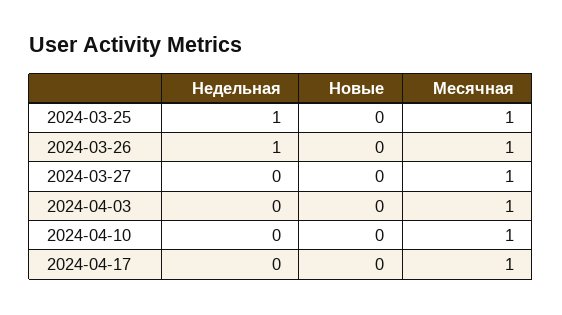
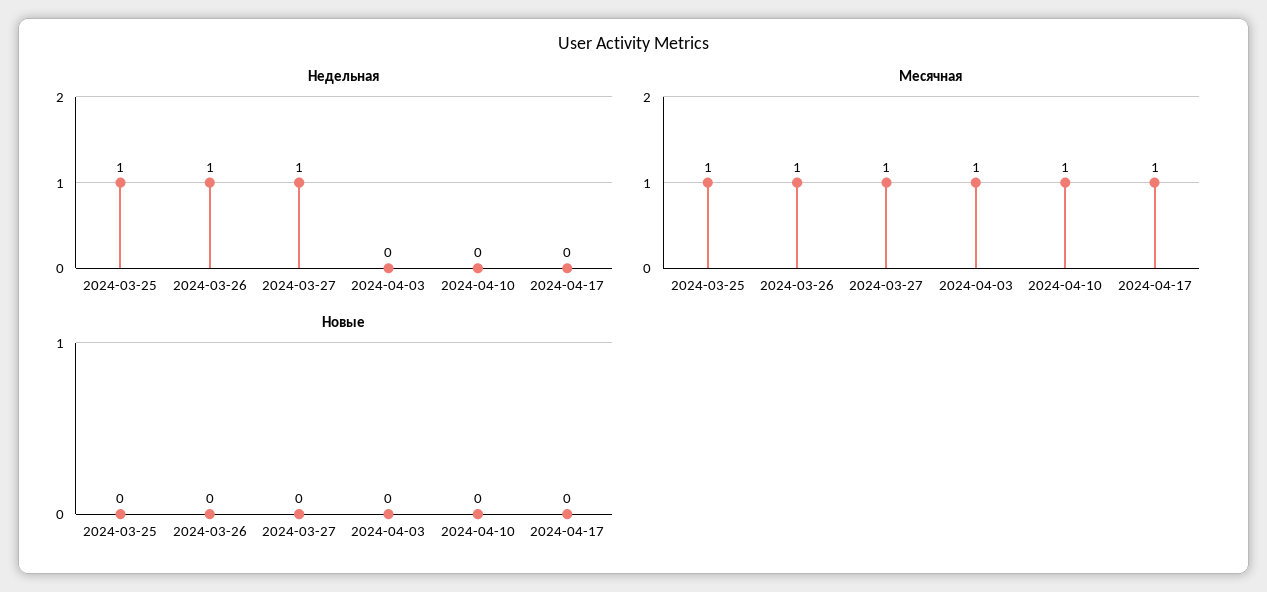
  {
    "Недельная": {
      "2024-03-25": 1,
      "2024-03-26": 1,
-     "2024-03-27": 0,
+     "2024-03-27": 1,
      "2024-04-03": 0,
      "2024-04-10": 0,
      "2024-04-17": 0
    },
    "Новые": {
      "2024-03-25": 0,
      "2024-03-26": 0,
      "2024-03-27": 0,
      "2024-04-03": 0,
      "2024-04-10": 0,
      "2024-04-17": 0
    },
    "Месячная": {
      "2024-03-25": 1,
      "2024-03-26": 1,
      "2024-03-27": 1,
      "2024-04-03": 1,
      "2024-04-10": 1,
      "2024-04-17": 1
    }
  }

